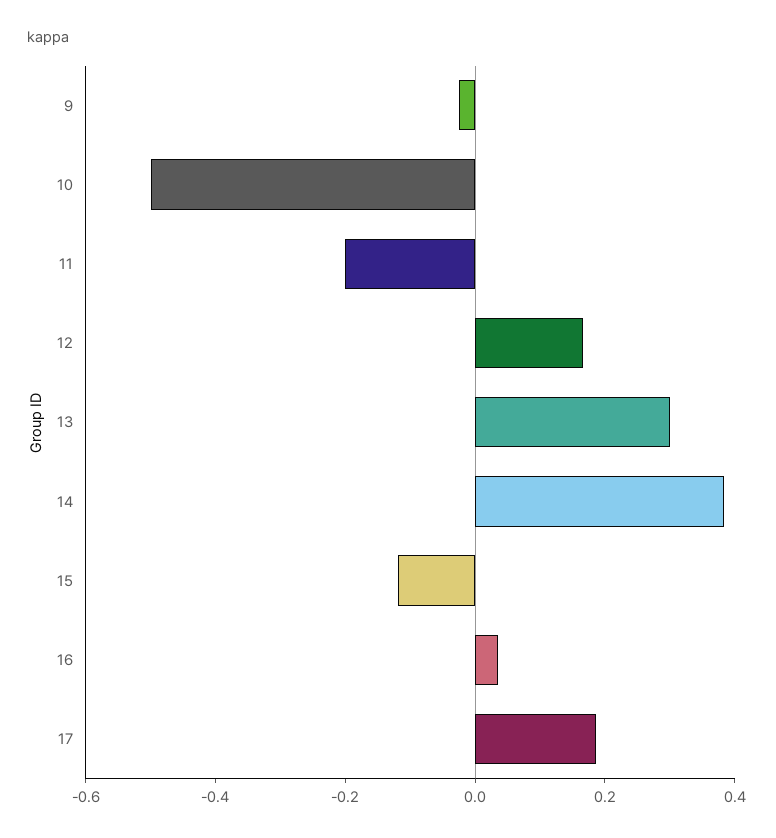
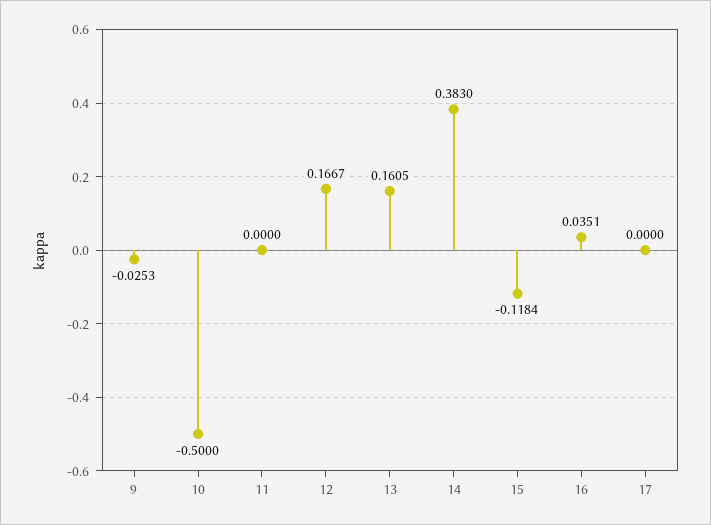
  {
    "9": -0.0253,
    "10": -0.5,
-   "11": -0.2,
+   "11": 0,
    "12": 0.1667,
-   "13": 0.3,
+   "13": 0.1605,
    "14": 0.383,
    "15": -0.1184,
    "16": 0.0351,
-   "17": 0.2
+   "17": 0
  }

